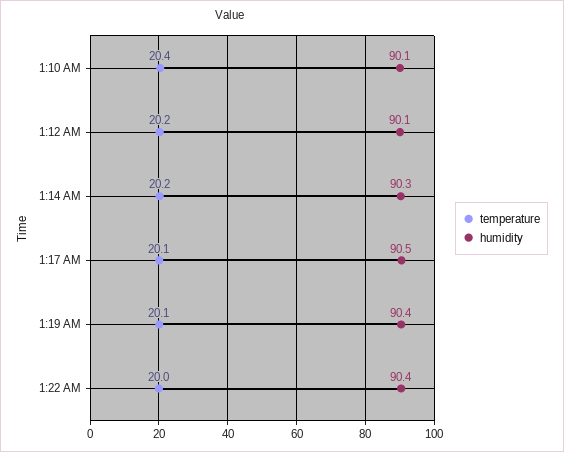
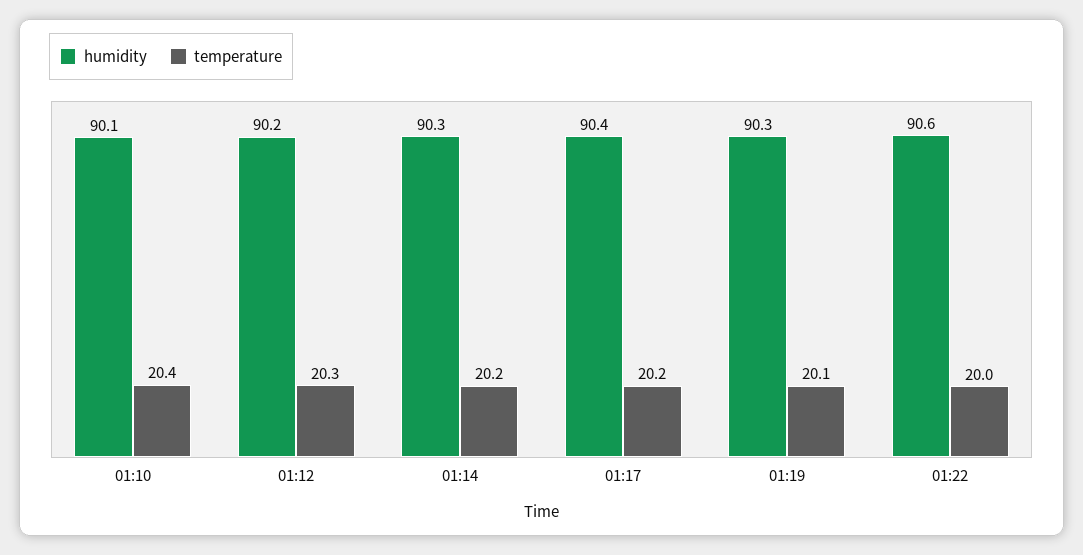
  {
    "temperature": {
      "1:10 AM": 20.4,
-     "1:12 AM": 20.2,
+     "1:12 AM": 20.3,
      "1:14 AM": 20.2,
-     "1:17 AM": 20.1,
+     "1:17 AM": 20.2,
      "1:19 AM": 20.1,
      "1:22 AM": 20
    },
    "humidity": {
      "1:10 AM": 90.1,
-     "1:12 AM": 90.1,
+     "1:12 AM": 90.2,
      "1:14 AM": 90.3,
-     "1:17 AM": 90.5,
+     "1:17 AM": 90.4,
-     "1:19 AM": 90.4,
+     "1:19 AM": 90.3,
-     "1:22 AM": 90.4
+     "1:22 AM": 90.6
    }
  }

